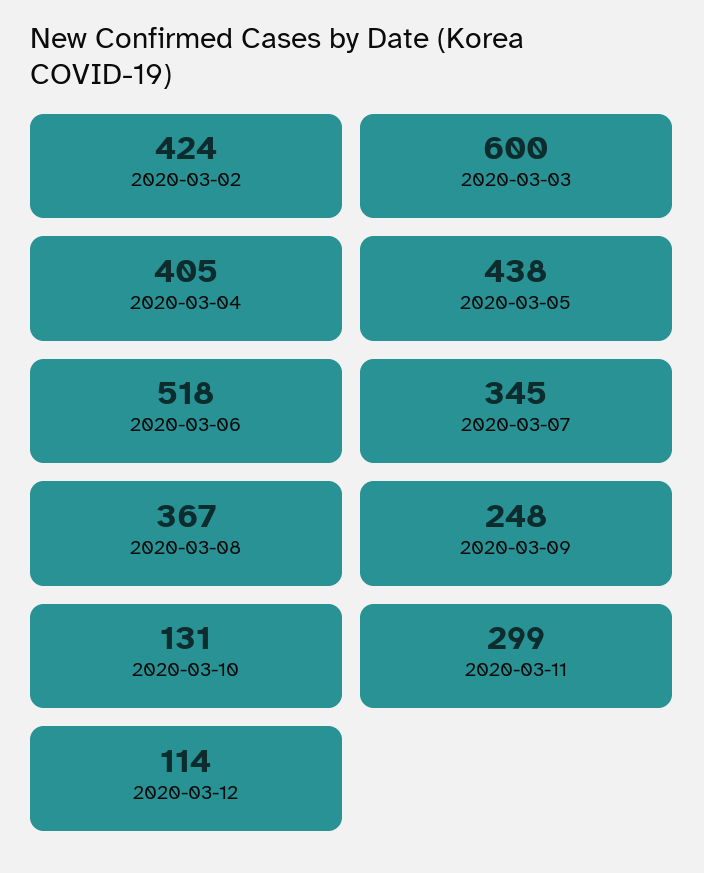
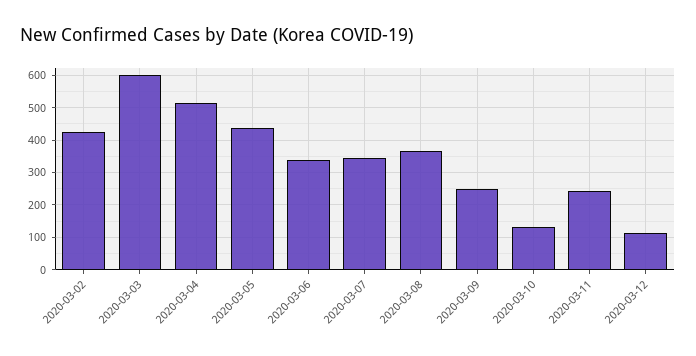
  {
    "2020-03-02": 424,
    "2020-03-03": 600,
-   "2020-03-04": 405,
+   "2020-03-04": 520,
    "2020-03-05": 438,
-   "2020-03-06": 518,
+   "2020-03-06": 340,
    "2020-03-07": 345,
    "2020-03-08": 367,
    "2020-03-09": 248,
    "2020-03-10": 131,
-   "2020-03-11": 299,
+   "2020-03-11": 240,
    "2020-03-12": 114
  }

